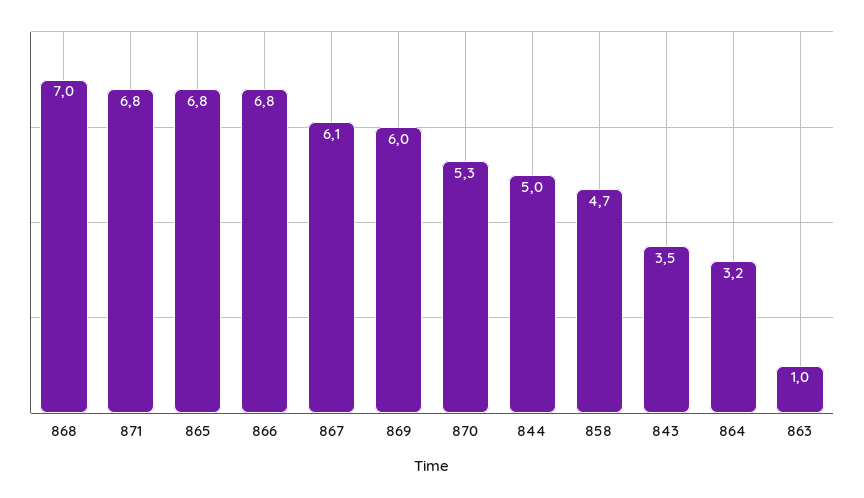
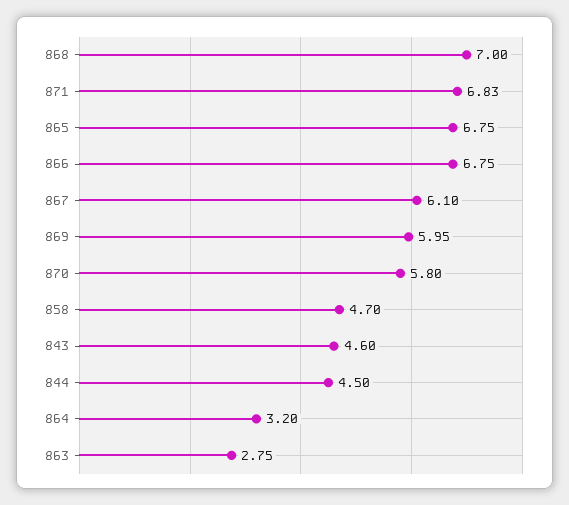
  {
    "868": 7,
    "871": 6.83,
    "865": 6.75,
    "866": 6.75,
    "867": 6.1,
    "869": 5.95,
-   "870": 5.3,
+   "870": 5.8,
-   "844": 5,
+   "844": 4.5,
    "858": 4.7,
-   "843": 3.5,
+   "843": 4.6,
    "864": 3.2,
-   "863": 1
+   "863": 2.75
  }

